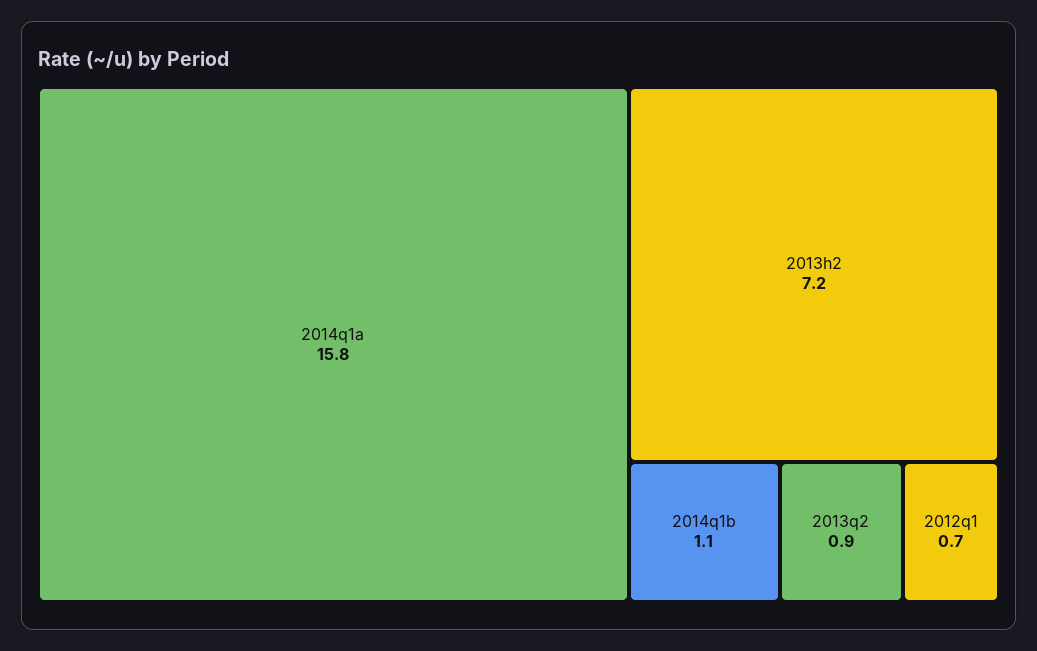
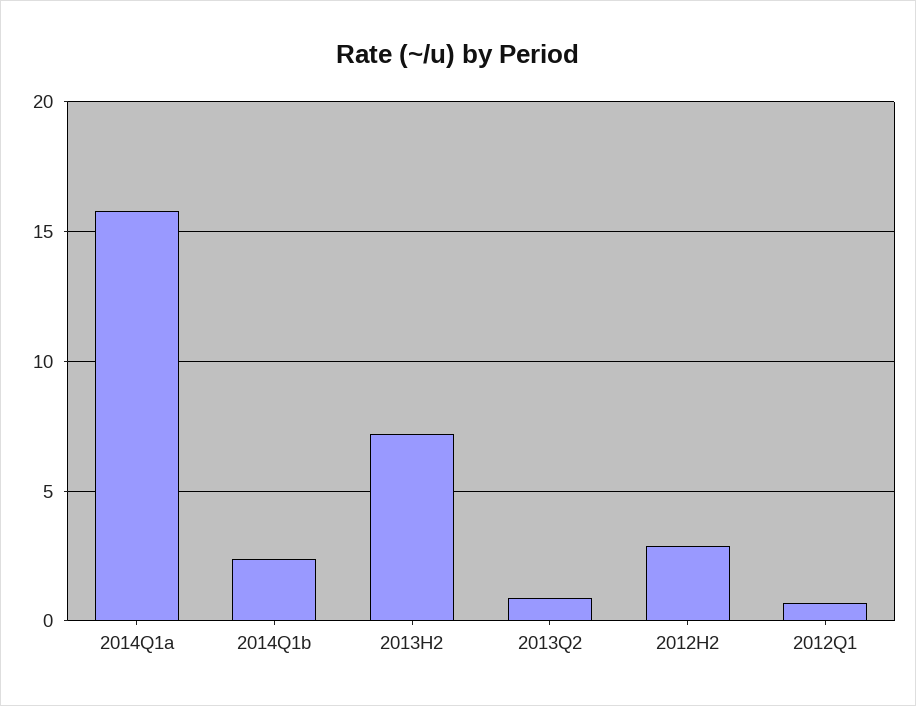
  {
    "2014q1a": 15.8,
    "2013h2": 7.2,
-   "2014q1b": 1.1,
+   "2014q1b": 2.5,
    "2013q2": 0.9,
-   "2012q1": 0.7
+   "2012q1": 0.7,
+   "2012H2": 3
  }

